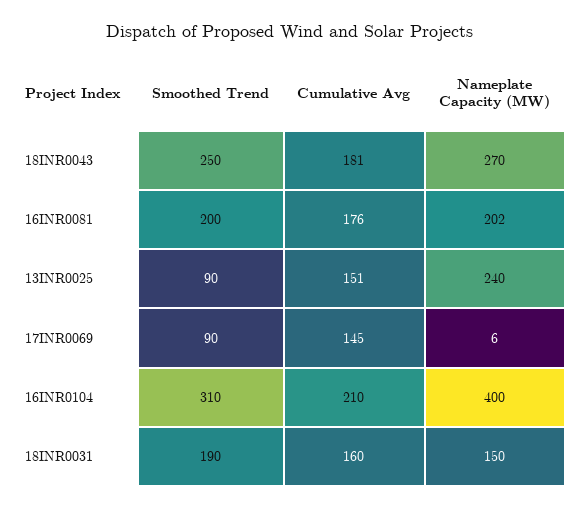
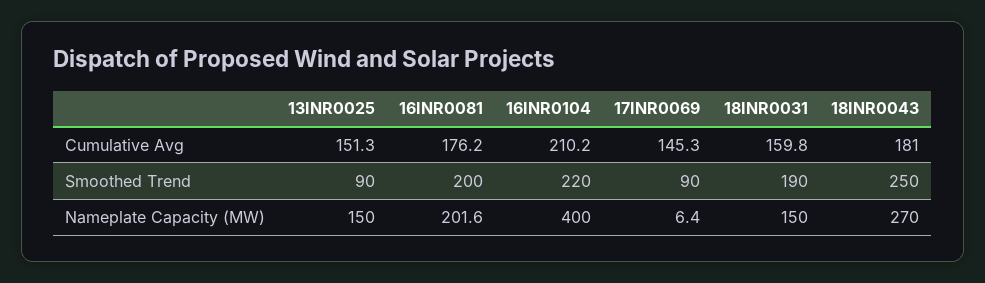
  {
    "Smoothed Trend": {
      "18INR0043": 250,
      "16INR0081": 200,
      "13INR0025": 90,
      "17INR0069": 90,
-     "16INR0104": 310,
+     "16INR0104": 220,
      "18INR0031": 190
    },
    "Cumulative Avg": {
      "18INR0043": 181,
      "16INR0081": 176.2,
      "13INR0025": 151.3,
      "17INR0069": 145.3,
      "16INR0104": 210.2,
      "18INR0031": 159.8
    },
    "Nameplate Capacity (MW)": {
      "18INR0043": 270,
      "16INR0081": 201.6,
-     "13INR0025": 240,
+     "13INR0025": 150,
      "17INR0069": 6.4,
      "16INR0104": 400,
      "18INR0031": 150
    }
  }

